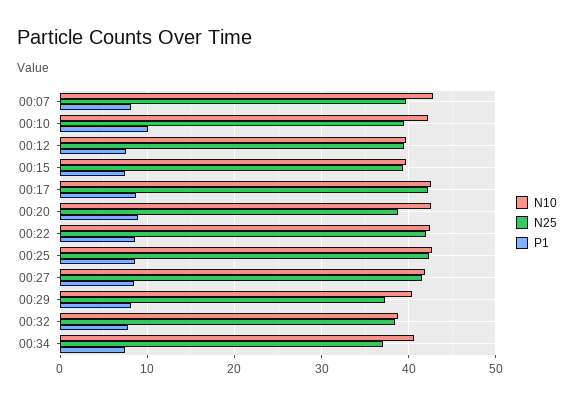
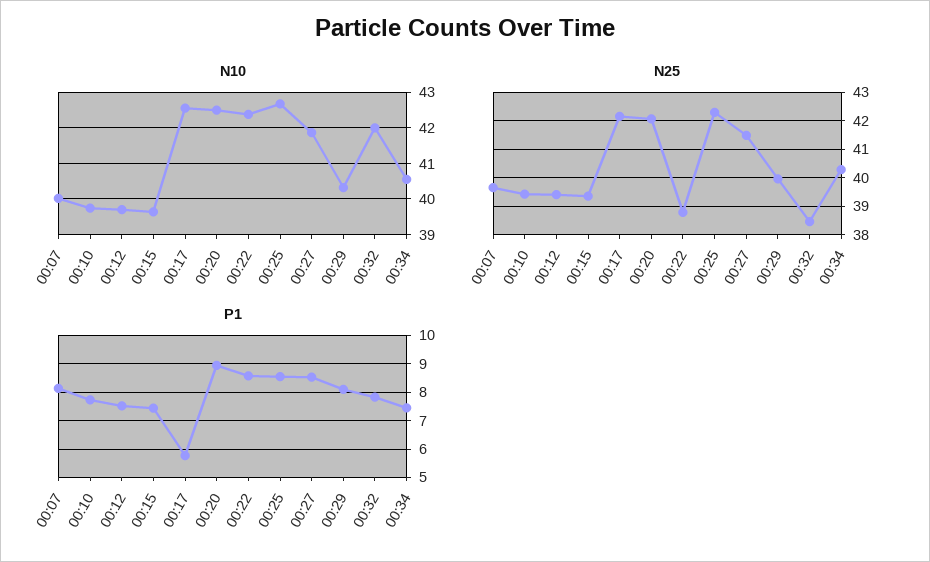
  {
    "N10": {
-     "00:07": 43,
+     "00:07": 40,
-     "00:10": 42,
+     "00:10": 39.8,
      "00:12": 39.8,
      "00:15": 39.6,
      "00:17": 42.6,
      "00:20": 42.6,
      "00:22": 42.4,
      "00:25": 42.6,
      "00:27": 41.8,
      "00:29": 40.4,
-     "00:32": 39,
+     "00:32": 42,
      "00:34": 40.6
    },
    "N25": {
      "00:07": 39.75,
      "00:10": 39.5,
      "00:12": 39.5,
      "00:15": 39.25,
      "00:17": 42.25,
-     "00:20": 39,
+     "00:20": 42,
-     "00:22": 42,
+     "00:22": 38.75,
      "00:25": 42.25,
      "00:27": 41.5,
-     "00:29": 37,
+     "00:29": 40,
      "00:32": 38.5,
-     "00:34": 37
+     "00:34": 40.25
    },
    "P1": {
      "00:07": 8.25,
-     "00:10": 10,
+     "00:10": 7.75,
      "00:12": 7.5,
      "00:15": 7.5,
-     "00:17": 9,
+     "00:17": 5.75,
      "00:20": 9,
      "00:22": 8.5,
      "00:25": 8.5,
      "00:27": 8.5,
      "00:29": 8,
      "00:32": 7.75,
      "00:34": 7.5
    }
  }

